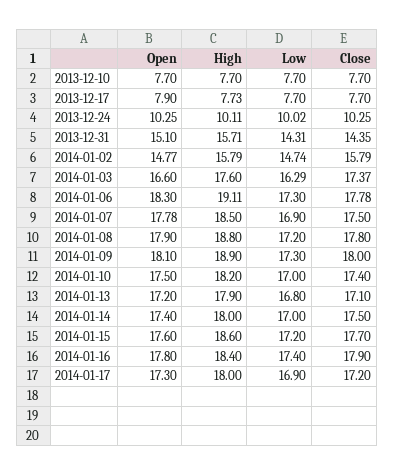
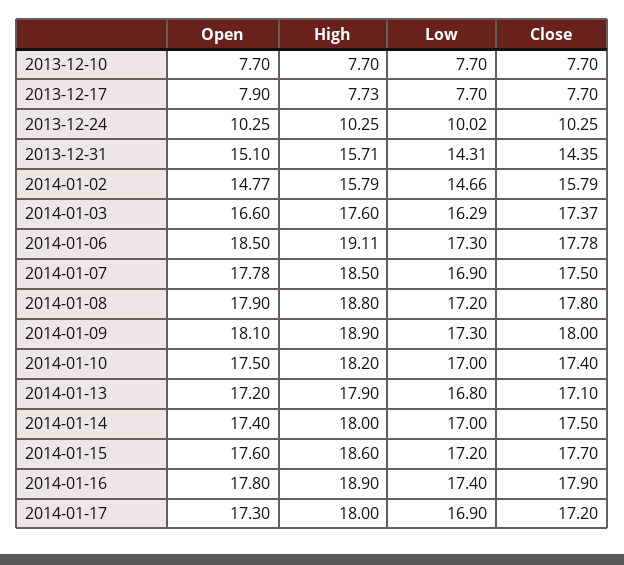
  {
    "Open": {
      "2013-12-10": 7.7,
      "2013-12-17": 7.9,
      "2013-12-24": 10.25,
      "2013-12-31": 15.1,
      "2014-01-02": 14.77,
      "2014-01-03": 16.6,
-     "2014-01-06": 18.3,
+     "2014-01-06": 18.5,
      "2014-01-07": 17.78,
      "2014-01-08": 17.9,
      "2014-01-09": 18.1,
      "2014-01-10": 17.5,
      "2014-01-13": 17.2,
      "2014-01-14": 17.4,
      "2014-01-15": 17.6,
      "2014-01-16": 17.8,
      "2014-01-17": 17.3
    },
    "High": {
      "2013-12-10": 7.7,
      "2013-12-17": 7.73,
-     "2013-12-24": 10.11,
+     "2013-12-24": 10.25,
      "2013-12-31": 15.71,
      "2014-01-02": 15.79,
      "2014-01-03": 17.6,
      "2014-01-06": 19.11,
      "2014-01-07": 18.5,
      "2014-01-08": 18.8,
      "2014-01-09": 18.9,
      "2014-01-10": 18.2,
      "2014-01-13": 17.9,
      "2014-01-14": 18,
      "2014-01-15": 18.6,
-     "2014-01-16": 18.4,
+     "2014-01-16": 18.9,
      "2014-01-17": 18
    },
    "Low": {
      "2013-12-10": 7.7,
      "2013-12-17": 7.7,
      "2013-12-24": 10.02,
      "2013-12-31": 14.31,
-     "2014-01-02": 14.74,
+     "2014-01-02": 14.66,
      "2014-01-03": 16.29,
      "2014-01-06": 17.3,
      "2014-01-07": 16.9,
      "2014-01-08": 17.2,
      "2014-01-09": 17.3,
      "2014-01-10": 17,
      "2014-01-13": 16.8,
      "2014-01-14": 17,
      "2014-01-15": 17.2,
      "2014-01-16": 17.4,
      "2014-01-17": 16.9
    },
    "Close": {
      "2013-12-10": 7.7,
      "2013-12-17": 7.7,
      "2013-12-24": 10.25,
      "2013-12-31": 14.35,
      "2014-01-02": 15.79,
      "2014-01-03": 17.37,
      "2014-01-06": 17.78,
      "2014-01-07": 17.5,
      "2014-01-08": 17.8,
      "2014-01-09": 18,
      "2014-01-10": 17.4,
      "2014-01-13": 17.1,
      "2014-01-14": 17.5,
      "2014-01-15": 17.7,
      "2014-01-16": 17.9,
      "2014-01-17": 17.2
    }
  }

